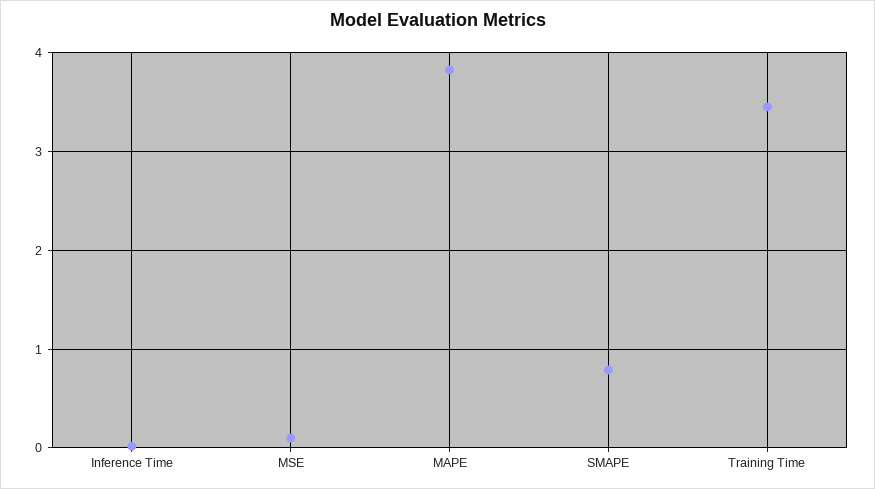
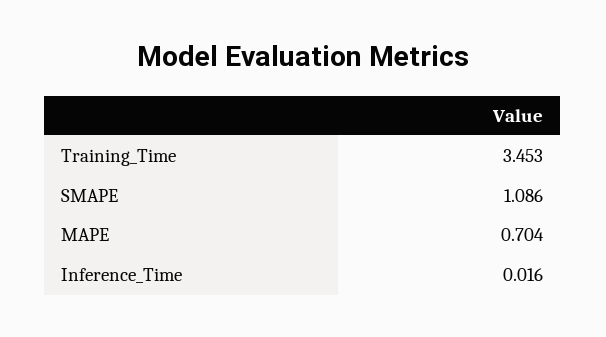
  {
    "Inference Time": 0.016,
-   "MSE": 0.1,
-   "MAPE": 3.8,
+   "MAPE": 0.704,
-   "SMAPE": 0.8,
+   "SMAPE": 1.086,
    "Training Time": 3.453
  }

